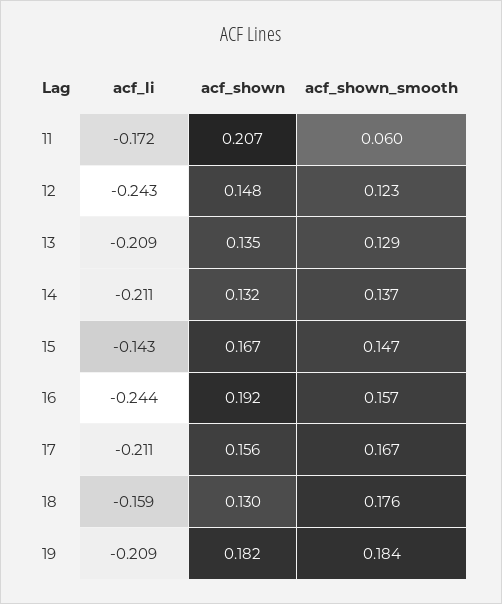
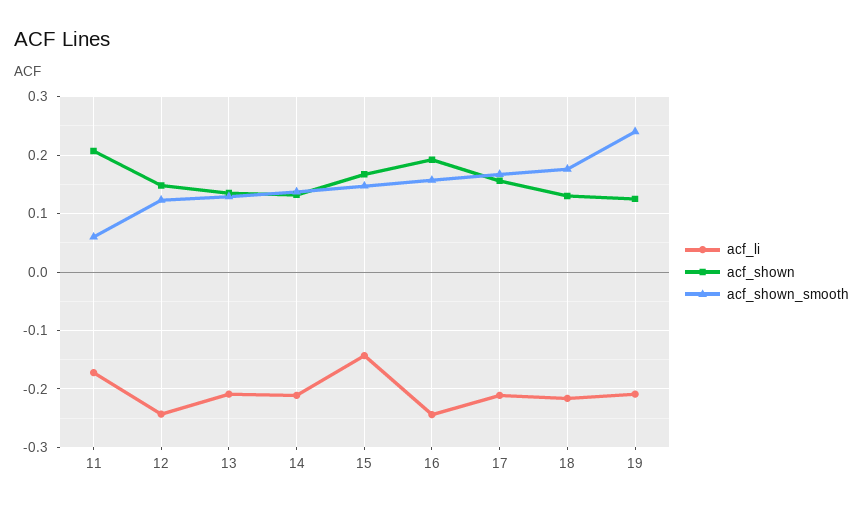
  {
    "acf_li": {
      "11": -0.172,
      "12": -0.243,
      "13": -0.209,
      "14": -0.211,
      "15": -0.143,
      "16": -0.244,
      "17": -0.211,
-     "18": -0.159,
+     "18": -0.22,
      "19": -0.209
    },
    "acf_shown": {
      "11": 0.207,
      "12": 0.148,
      "13": 0.135,
      "14": 0.132,
      "15": 0.167,
      "16": 0.192,
      "17": 0.156,
      "18": 0.13,
-     "19": 0.182
+     "19": 0.12
    },
    "acf_shown_smooth": {
      "11": 0.06,
      "12": 0.123,
      "13": 0.129,
      "14": 0.137,
      "15": 0.147,
      "16": 0.157,
      "17": 0.167,
      "18": 0.176,
-     "19": 0.184
+     "19": 0.24
    }
  }

